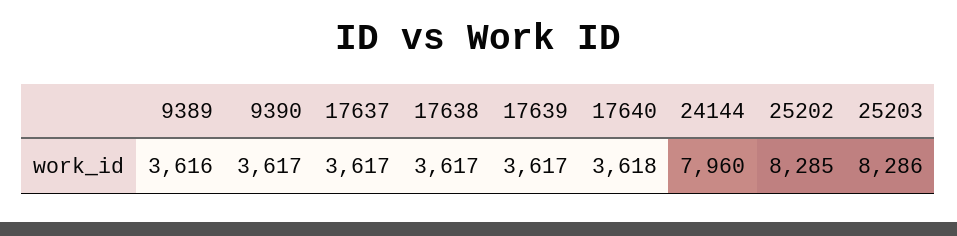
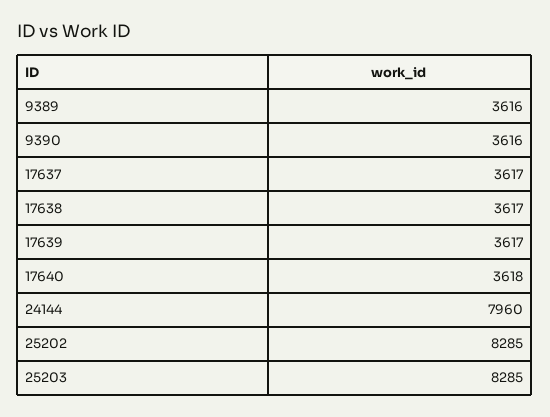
  {
    "9389": 3616,
-   "9390": 3617,
+   "9390": 3616,
    "17637": 3617,
    "17638": 3617,
    "17639": 3617,
    "17640": 3618,
    "24144": 7960,
    "25202": 8285,
-   "25203": 8286
+   "25203": 8285
  }

